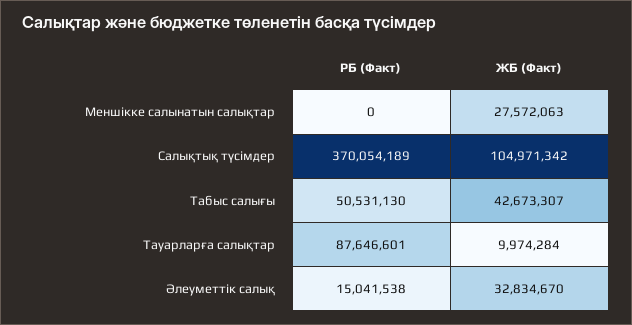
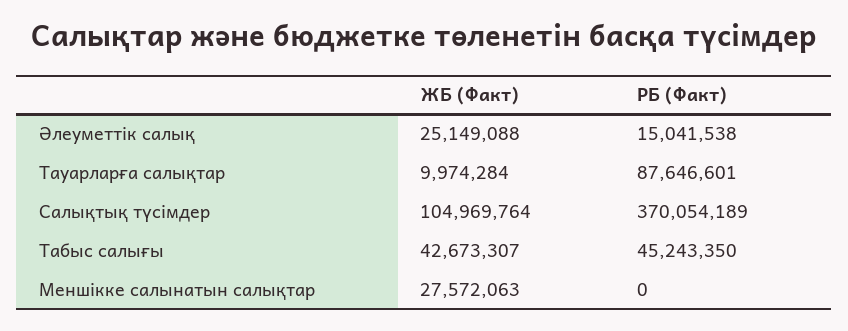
  {
    "РБ (Факт)": {
      "Меншiкке салынатын салықтар": 0,
      "Салықтық түсімдер": 370054189,
-     "Табыс салығы": 50531130,
+     "Табыс салығы": 45243350,
      "Тауарларға салықтар": 87646601,
      "Әлеуметтiк салық": 15041538
    },
    "ЖБ (Факт)": {
      "Меншiкке салынатын салықтар": 27572063,
-     "Салықтық түсімдер": 104971342,
+     "Салықтық түсімдер": 104969764,
      "Табыс салығы": 42673307,
      "Тауарларға салықтар": 9974284,
-     "Әлеуметтiк салық": 32834670
+     "Әлеуметтiк салық": 25149088
    }
  }

